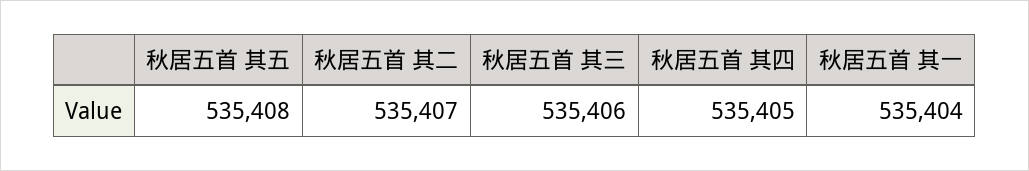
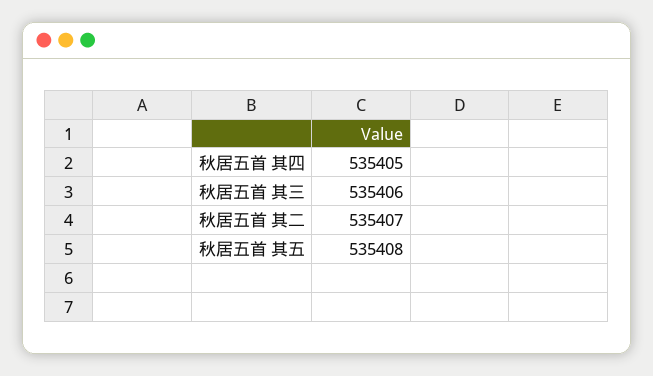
  {
    "秋居五首 其五": 535408,
    "秋居五首 其二": 535407,
    "秋居五首 其三": 535406,
-   "秋居五首 其四": 535405,
+   "秋居五首 其四": 535405
-   "秋居五首 其一": 535404
  }

